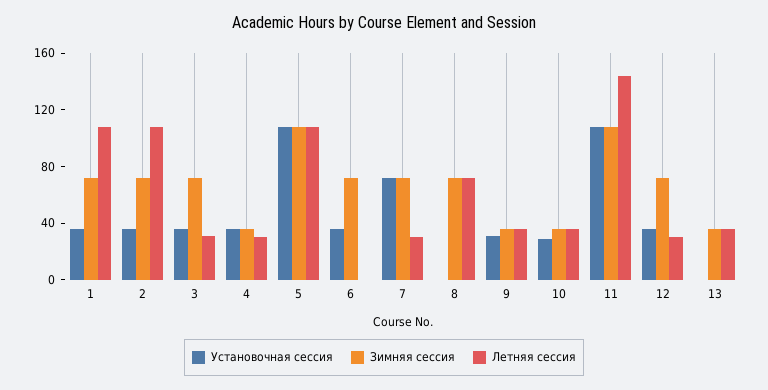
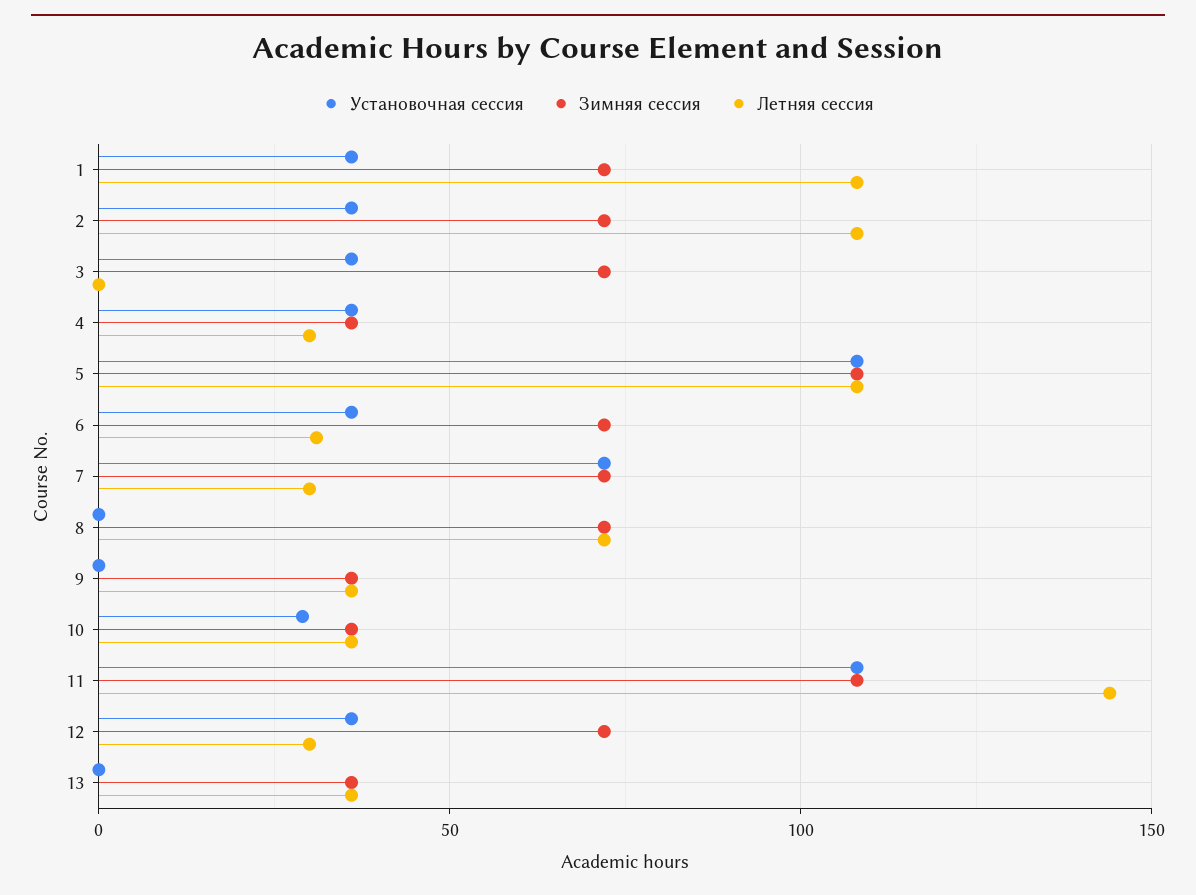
  {
    "Установочная сессия": {
      "1": 35,
      "2": 35,
      "3": 35,
      "4": 35,
      "5": 110,
      "6": 35,
      "7": 70,
      "8": 0,
-     "9": 30,
+     "9": 0,
      "10": 30,
      "11": 110,
      "12": 35,
      "13": 0
    },
    "Зимняя сессия": {
      "1": 70,
      "2": 70,
      "3": 70,
      "4": 35,
      "5": 110,
      "6": 70,
      "7": 70,
      "8": 70,
      "9": 35,
      "10": 35,
      "11": 110,
      "12": 70,
      "13": 35
    },
    "Летняя сессия": {
      "1": 110,
      "2": 110,
-     "3": 30,
+     "3": 0,
      "4": 30,
      "5": 110,
-     "6": 0,
+     "6": 30,
      "7": 30,
      "8": 70,
      "9": 35,
      "10": 35,
      "11": 145,
      "12": 30,
      "13": 35
    }
  }

